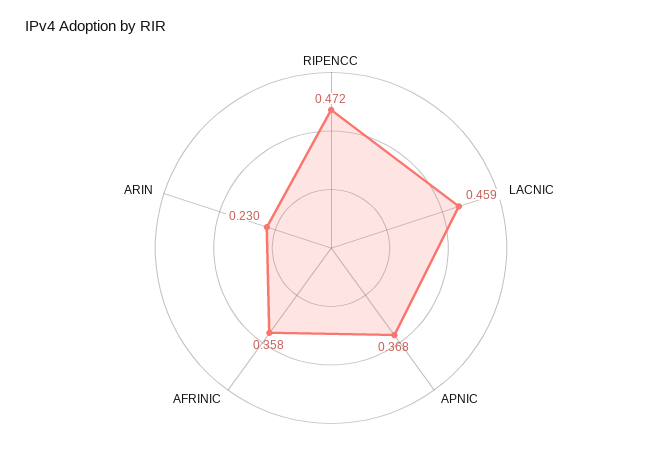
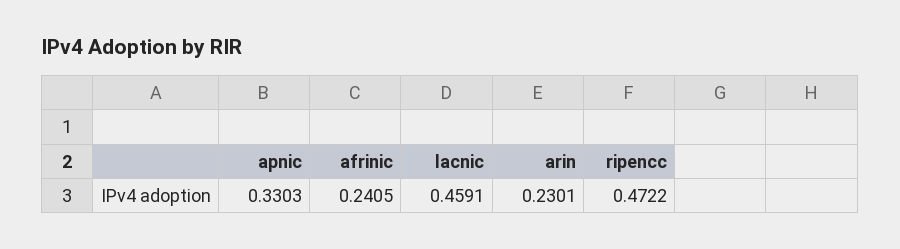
  {
    "RIPENCC": 0.4722,
    "LACNIC": 0.4591,
-   "APNIC": 0.368,
+   "APNIC": 0.3303,
-   "AFRINIC": 0.358,
+   "AFRINIC": 0.2405,
    "ARIN": 0.2301
  }

